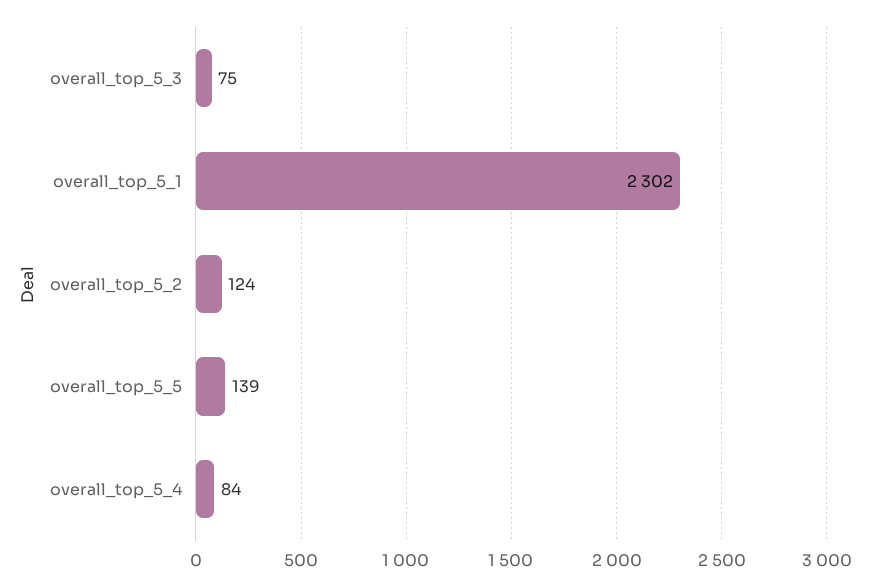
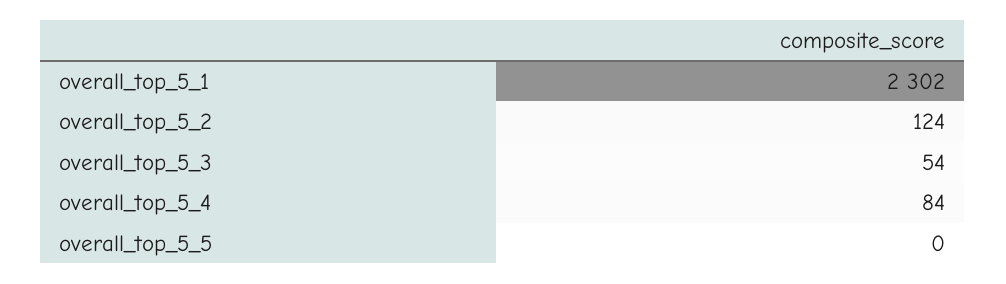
  {
-   "overall_top_5_3": 75,
+   "overall_top_5_3": 54,
    "overall_top_5_1": 2302,
    "overall_top_5_2": 124,
-   "overall_top_5_5": 139,
+   "overall_top_5_5": 0,
    "overall_top_5_4": 84
  }

